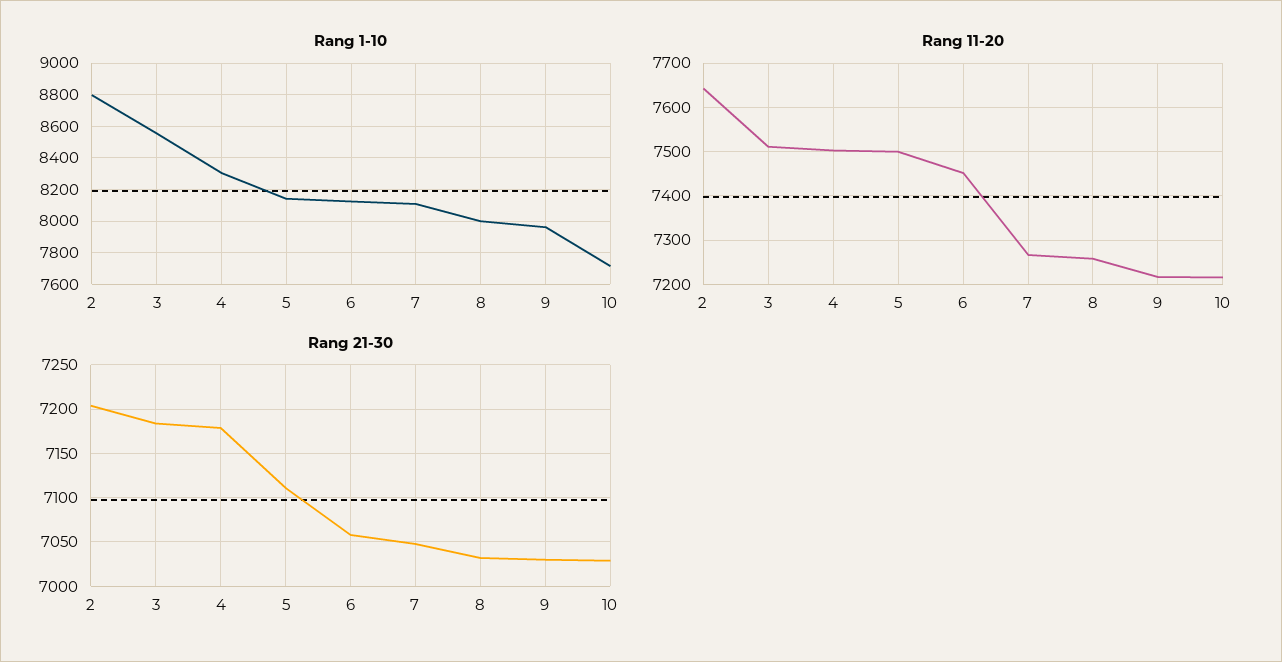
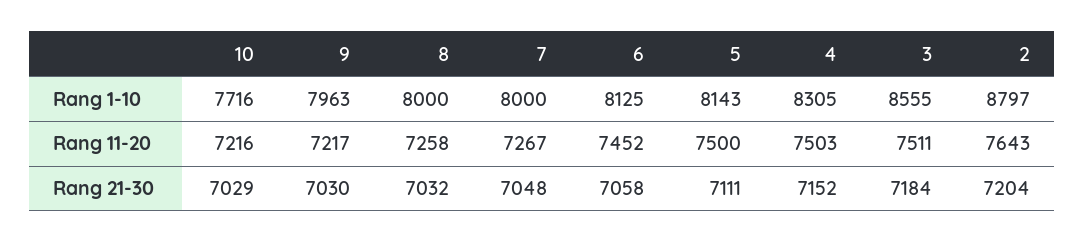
  {
    "Rang 1-10": {
      "2": 8797,
      "3": 8555,
      "4": 8305,
      "5": 8143,
      "6": 8125,
-     "7": 8100,
+     "7": 8000,
      "8": 8000,
      "9": 7963,
      "10": 7716
    },
    "Rang 11-20": {
      "2": 7643,
      "3": 7511,
      "4": 7503,
      "5": 7500,
      "6": 7452,
      "7": 7267,
      "8": 7258,
      "9": 7217,
      "10": 7216
    },
    "Rang 21-30": {
      "2": 7204,
      "3": 7184,
-     "4": 7180,
+     "4": 7152,
      "5": 7111,
      "6": 7058,
      "7": 7048,
      "8": 7032,
      "9": 7030,
      "10": 7029
    }
  }

